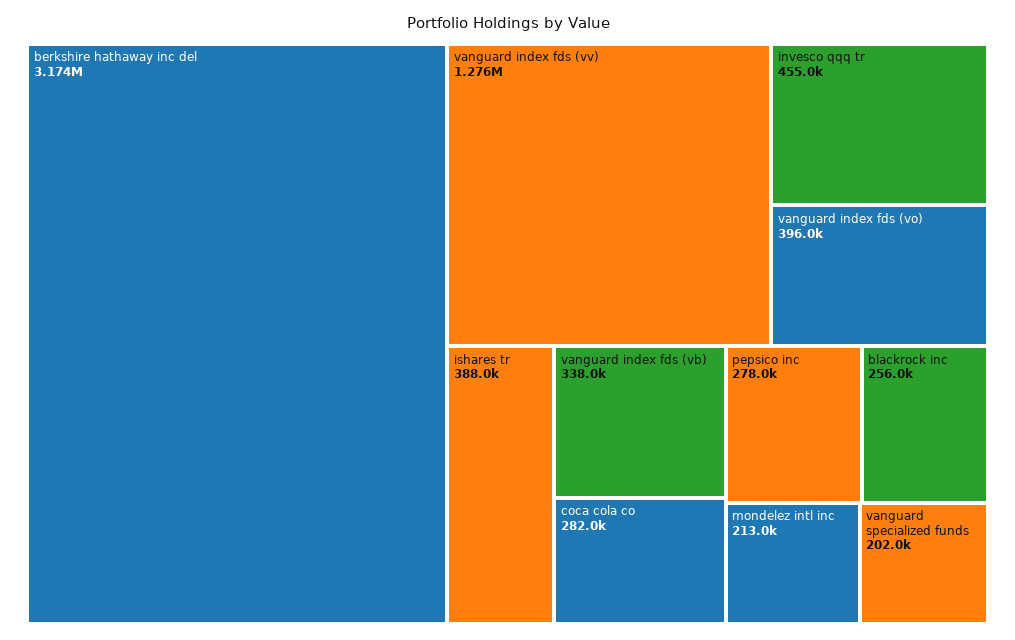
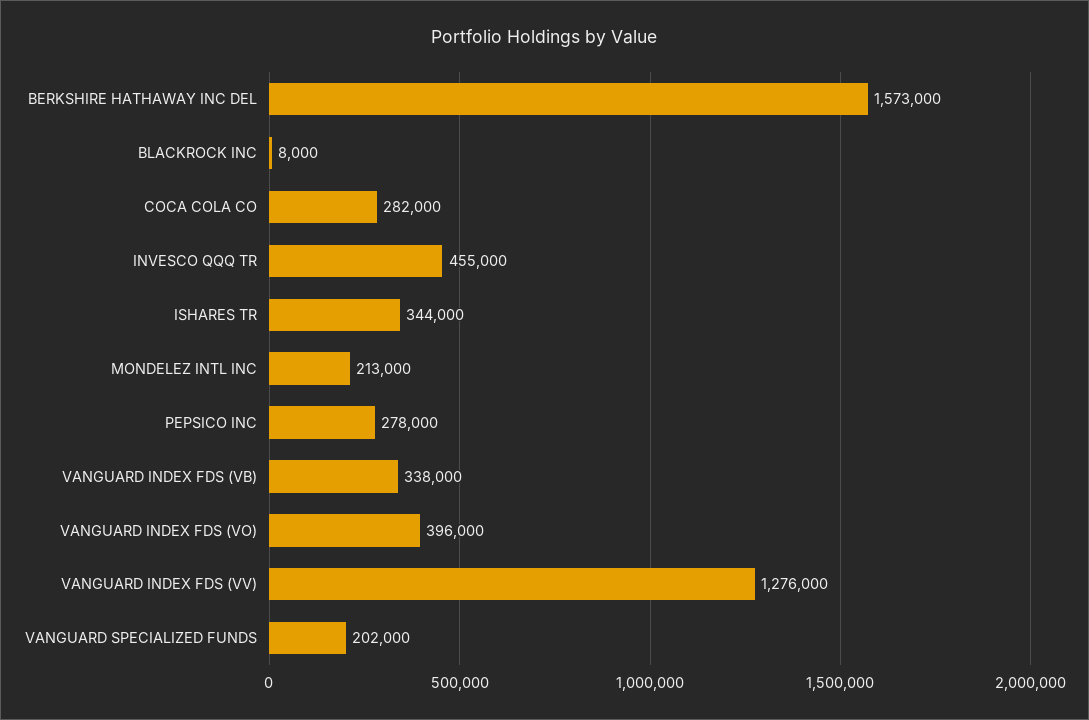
  {
-   "berkshire hathaway inc del": 3174000,
+   "berkshire hathaway inc del": 1573000,
    "vanguard index fds (vv)": 1276000,
    "invesco qqq tr": 455000,
    "vanguard index fds (vo)": 396000,
-   "ishares tr": 388000,
+   "ishares tr": 344000,
    "vanguard index fds (vb)": 338000,
    "coca cola co": 282000,
    "pepsico inc": 278000,
-   "blackrock inc": 256000,
+   "blackrock inc": 8000,
    "mondelez intl inc": 213000,
    "vanguard specialized funds": 202000
  }

